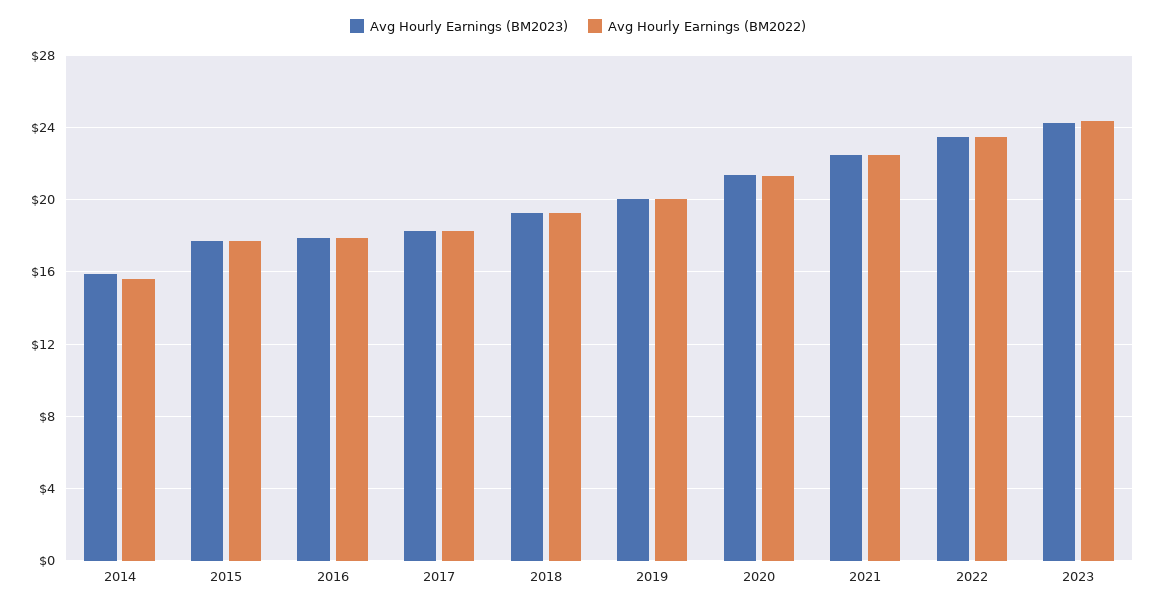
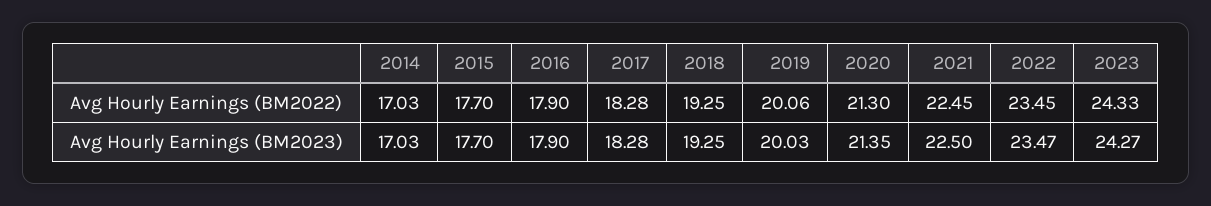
  {
    "Avg Hourly Earnings (BM2023)": {
-     "2014": 16,
+     "2014": 17.03,
      "2015": 17.7,
      "2016": 17.9,
      "2017": 18.28,
      "2018": 19.25,
      "2019": 20.03,
      "2020": 21.35,
      "2021": 22.5,
      "2022": 23.47,
      "2023": 24.27
    },
    "Avg Hourly Earnings (BM2022)": {
-     "2014": 15.5,
+     "2014": 17.03,
      "2015": 17.7,
      "2016": 17.9,
      "2017": 18.28,
      "2018": 19.25,
      "2019": 20.06,
      "2020": 21.3,
      "2021": 22.45,
      "2022": 23.45,
      "2023": 24.33
    }
  }

